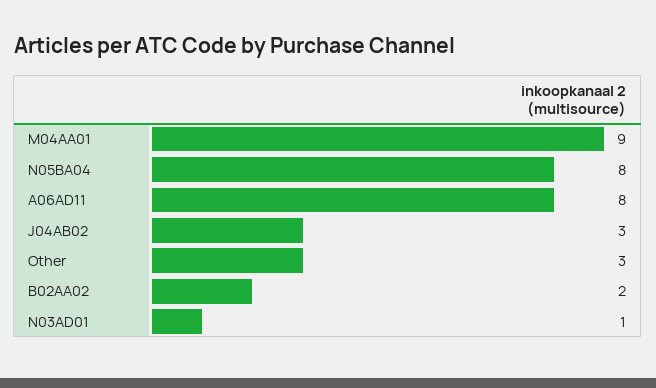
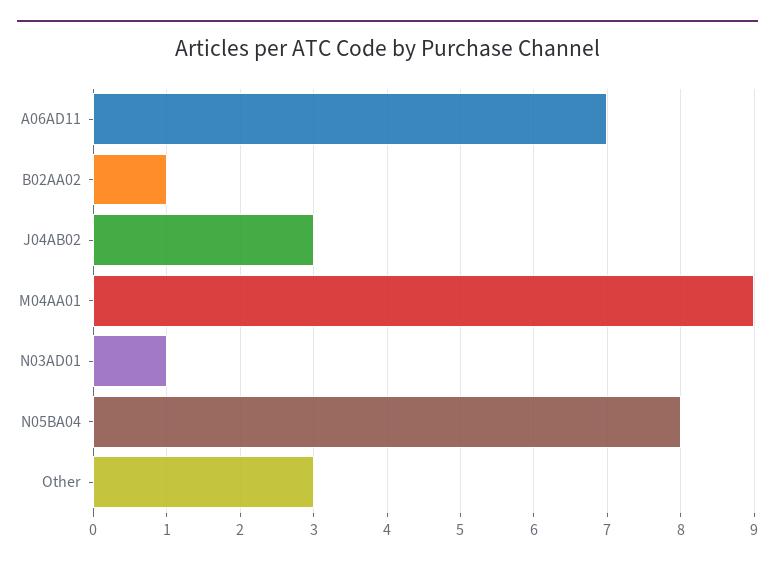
  {
    "M04AA01": 9,
    "N05BA04": 8,
-   "A06AD11": 8,
+   "A06AD11": 7,
    "J04AB02": 3,
    "Other": 3,
-   "B02AA02": 2,
+   "B02AA02": 1,
    "N03AD01": 1
  }

